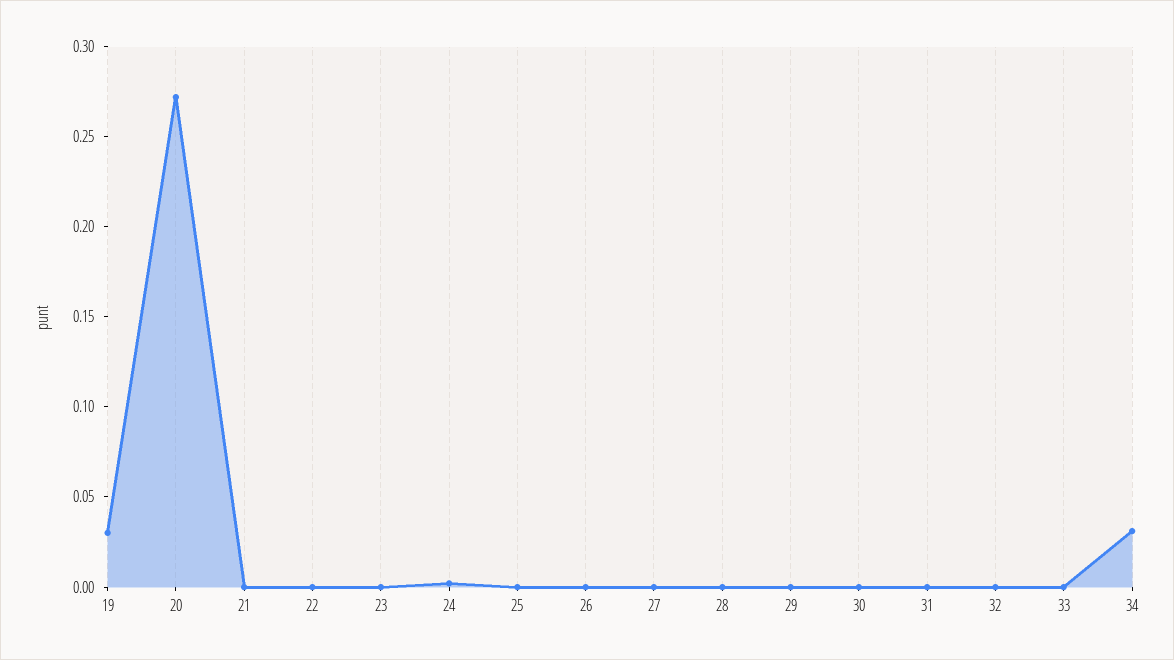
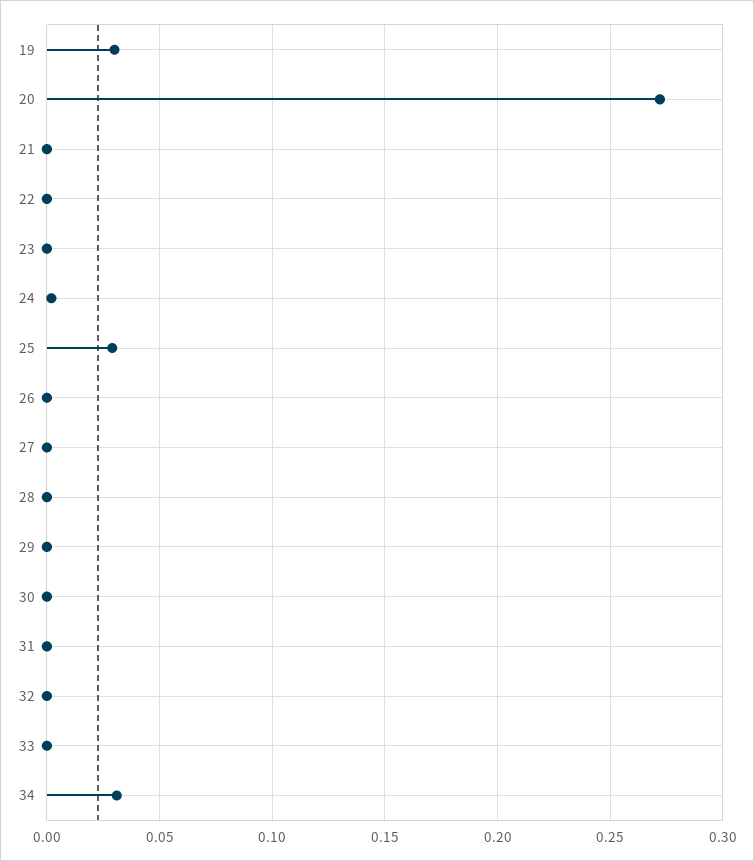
  {
    "19": 0.03,
    "20": 0.27,
    "21": 0,
    "22": 0,
    "23": 0,
    "24": 0,
-   "25": 0,
+   "25": 0.03,
    "26": 0,
    "27": 0,
    "28": 0,
    "29": 0,
    "30": 0,
    "31": 0,
    "32": 0,
    "33": 0,
    "34": 0.03
  }

